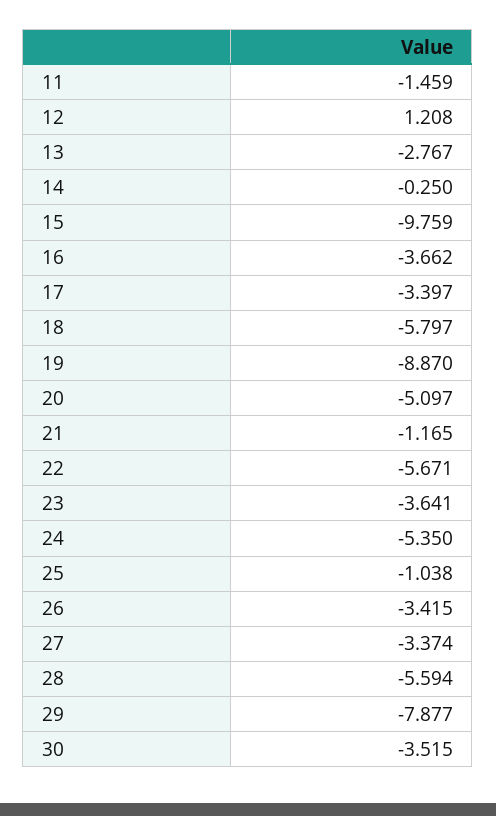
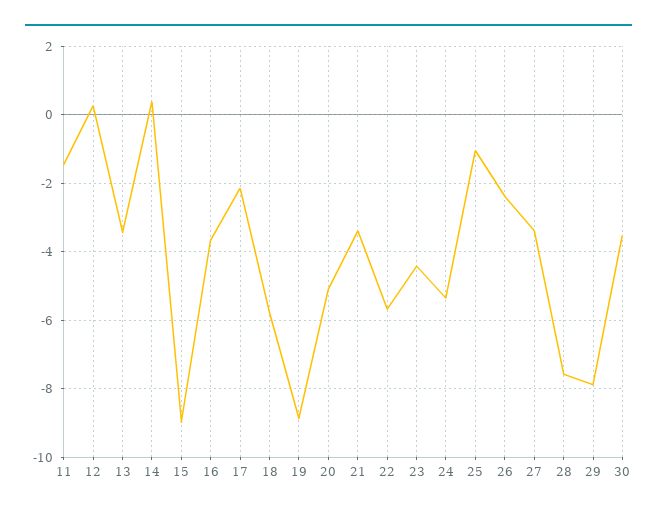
  {
    "11": -1.459,
-   "12": 1.208,
+   "12": 0.2,
-   "13": -2.767,
+   "13": -3.4,
-   "14": -0.25,
+   "14": 0.4,
-   "15": -9.759,
+   "15": -9,
    "16": -3.662,
-   "17": -3.397,
+   "17": -2.2,
    "18": -5.797,
    "19": -8.87,
    "20": -5.097,
-   "21": -1.165,
+   "21": -3.4,
    "22": -5.671,
-   "23": -3.641,
+   "23": -4.4,
    "24": -5.35,
    "25": -1.038,
-   "26": -3.415,
+   "26": -2.4,
    "27": -3.374,
-   "28": -5.594,
+   "28": -7.6,
    "29": -7.877,
    "30": -3.515
  }

